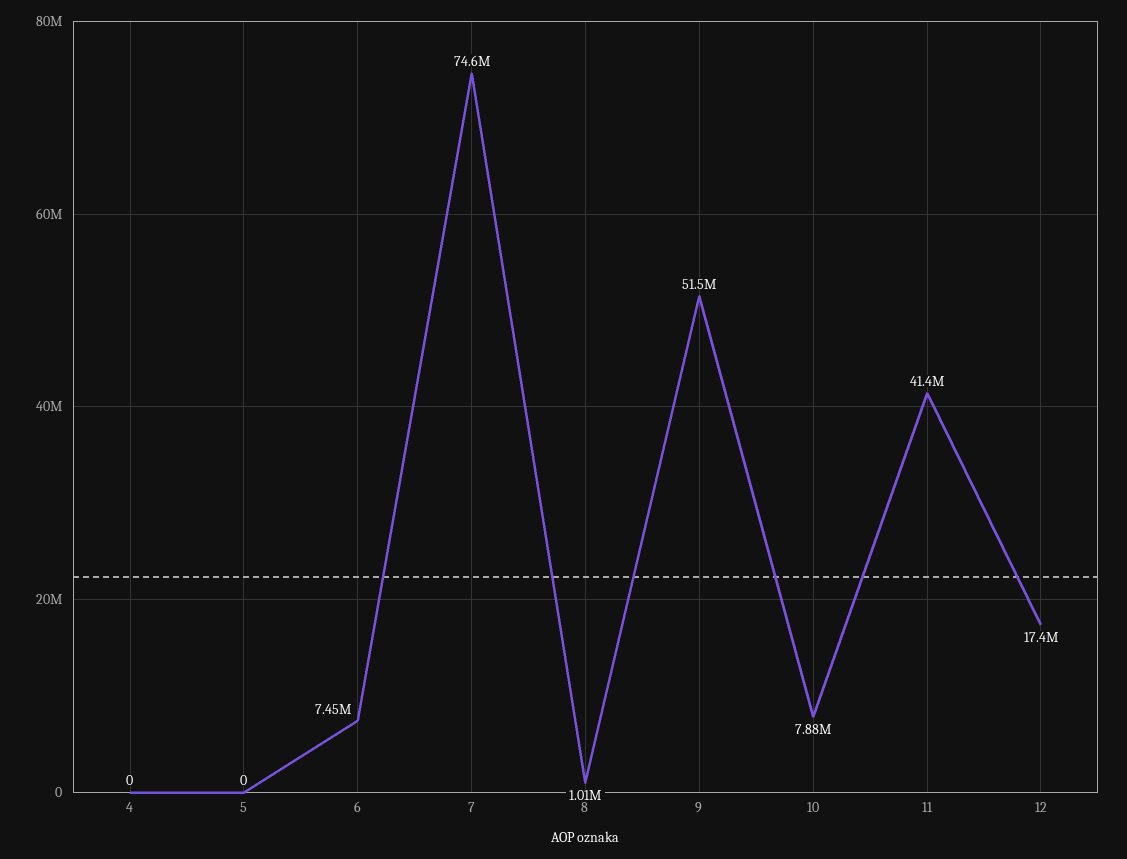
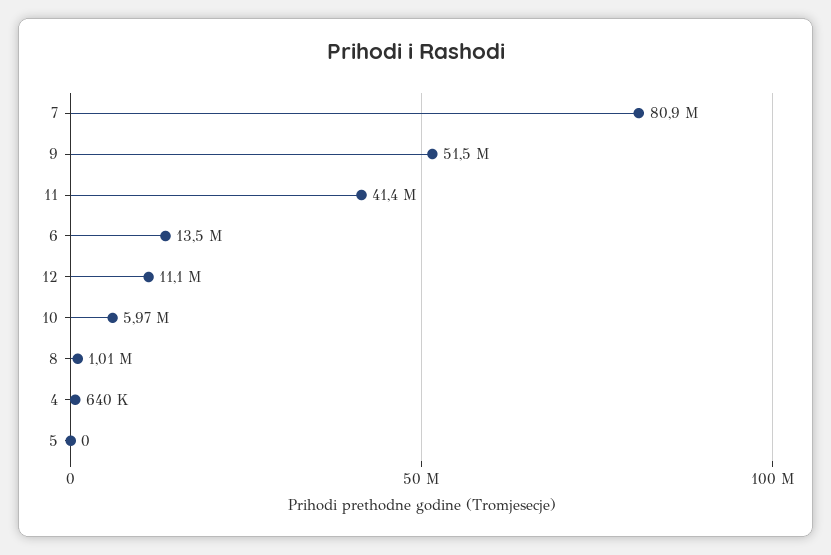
  {
-   "4": 0,
+   "4": 640000,
    "5": 0,
-   "6": 7450000,
+   "6": 13500000,
-   "7": 74600000,
+   "7": 80900000,
    "8": 1010000,
    "9": 51500000,
-   "10": 7880000,
+   "10": 5970000,
    "11": 41400000,
-   "12": 17400000
+   "12": 11100000
  }

